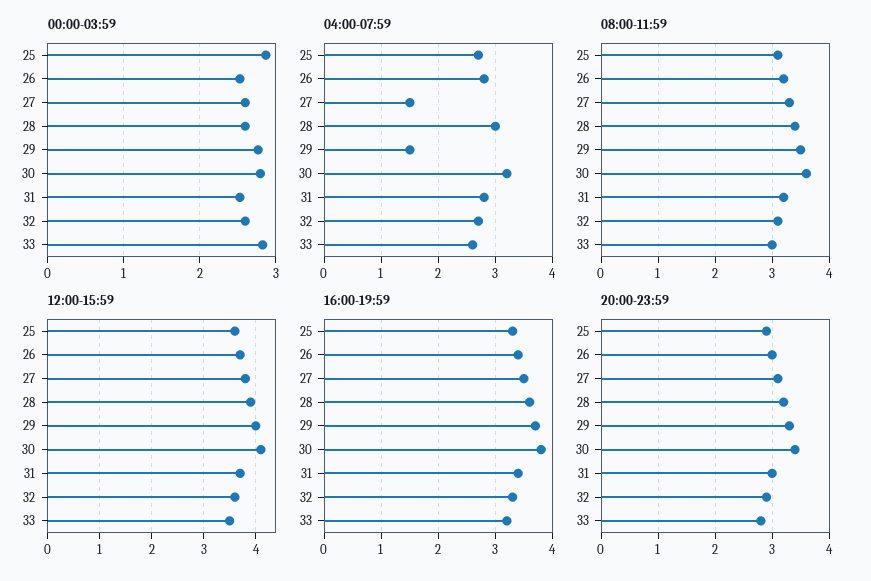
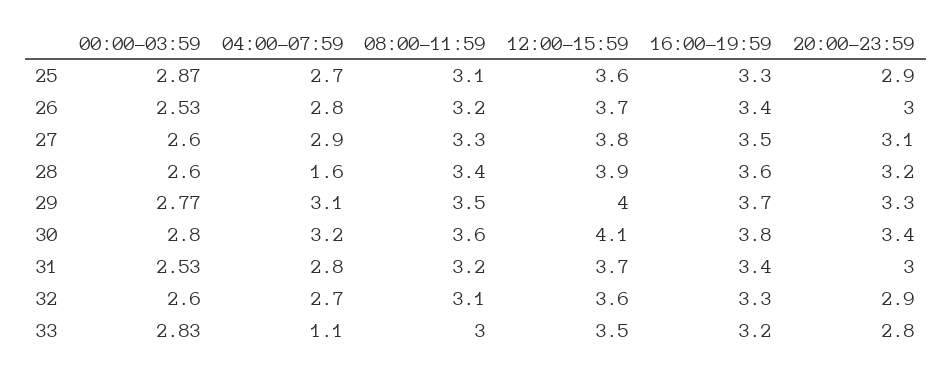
  {
    "00:00-03:59": {
      "25": 2.87,
      "26": 2.53,
      "27": 2.6,
      "28": 2.6,
      "29": 2.77,
      "30": 2.8,
      "31": 2.53,
      "32": 2.6,
      "33": 2.83
    },
    "04:00-07:59": {
      "25": 2.7,
      "26": 2.8,
-     "27": 1.5,
+     "27": 2.9,
-     "28": 3,
+     "28": 1.6,
-     "29": 1.5,
+     "29": 3.1,
      "30": 3.2,
      "31": 2.8,
      "32": 2.7,
-     "33": 2.5
+     "33": 1.1
    },
    "08:00-11:59": {
      "25": 3.1,
      "26": 3.2,
      "27": 3.3,
      "28": 3.4,
      "29": 3.5,
      "30": 3.6,
      "31": 3.2,
      "32": 3.1,
      "33": 3
    },
    "12:00-15:59": {
      "25": 3.6,
      "26": 3.7,
      "27": 3.8,
      "28": 3.9,
      "29": 4,
      "30": 4.1,
      "31": 3.7,
      "32": 3.6,
      "33": 3.5
    },
    "16:00-19:59": {
      "25": 3.3,
      "26": 3.4,
      "27": 3.5,
      "28": 3.6,
      "29": 3.7,
      "30": 3.8,
      "31": 3.4,
      "32": 3.3,
      "33": 3.2
    },
    "20:00-23:59": {
      "25": 2.9,
      "26": 3,
      "27": 3.1,
      "28": 3.2,
      "29": 3.3,
      "30": 3.4,
      "31": 3,
      "32": 2.9,
      "33": 2.8
    }
  }

